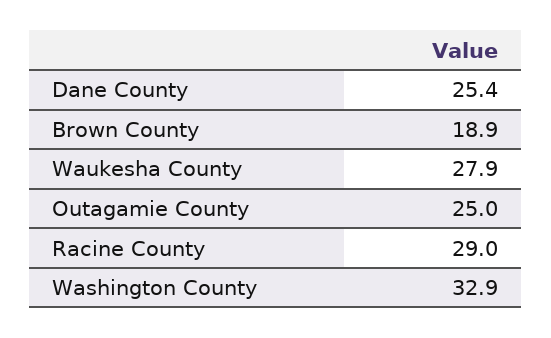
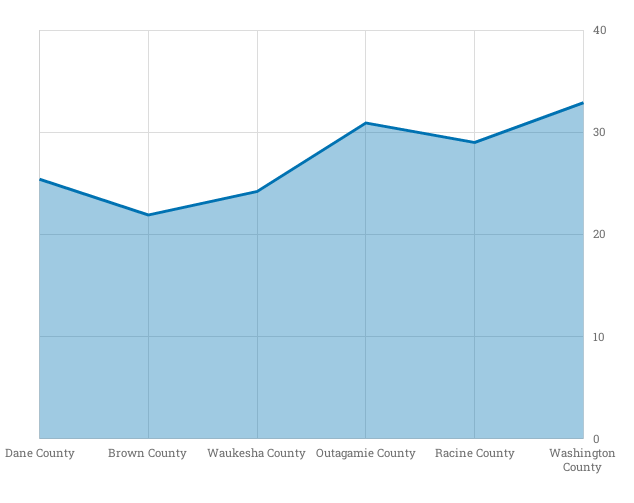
  {
    "Dane County": 25.4,
-   "Brown County": 18.9,
+   "Brown County": 22,
-   "Waukesha County": 27.9,
+   "Waukesha County": 24,
-   "Outagamie County": 25,
+   "Outagamie County": 31,
    "Racine County": 29,
    "Washington County": 32.9
  }

